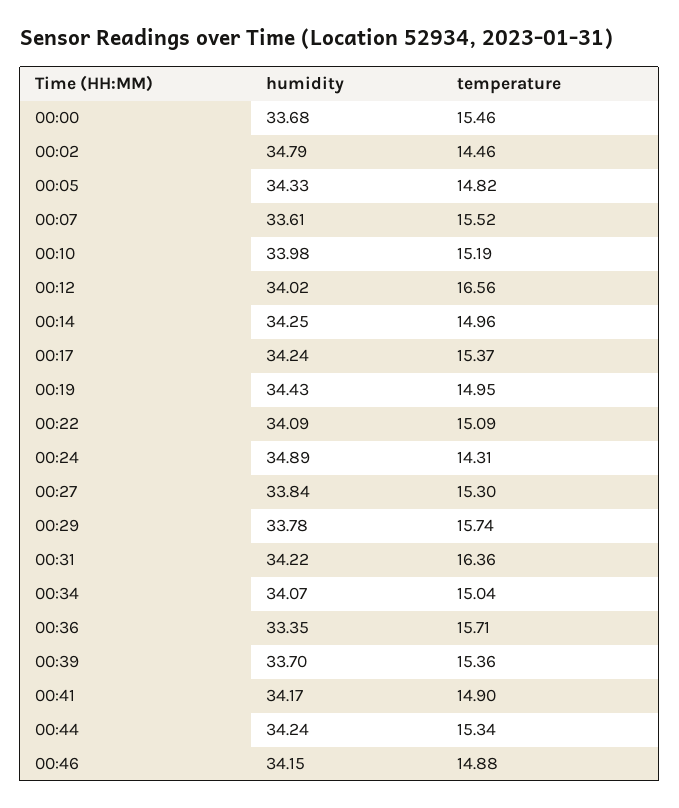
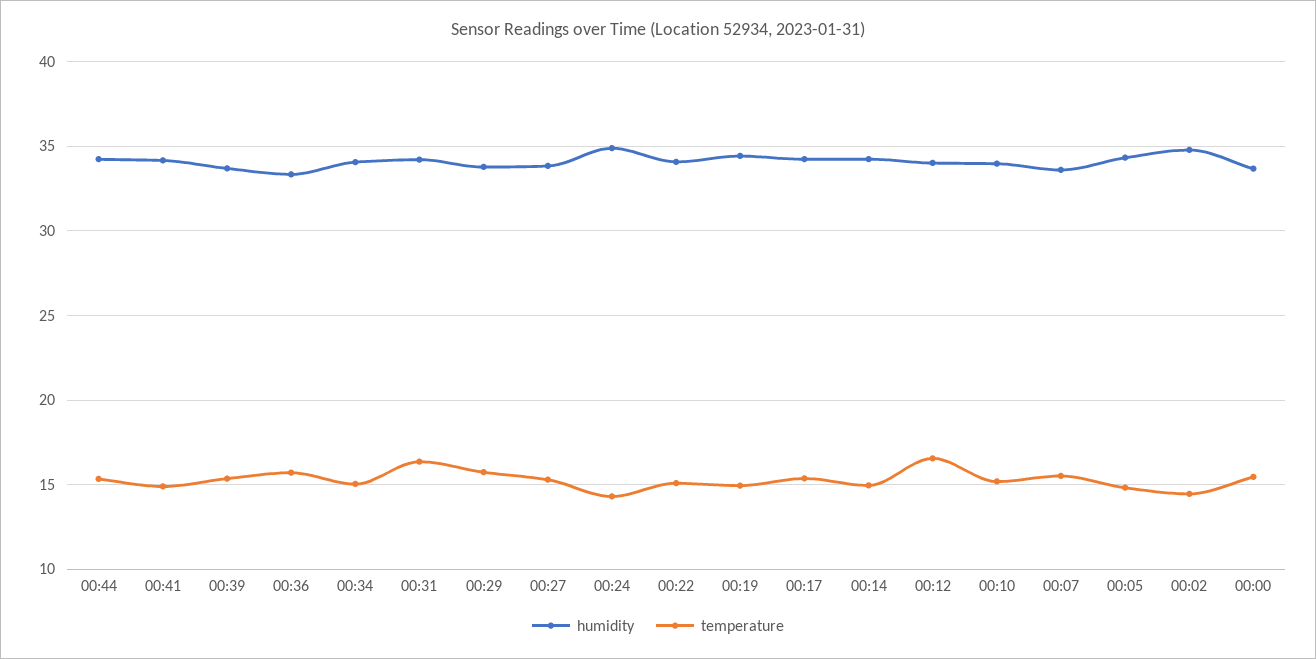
  {
    "humidity": {
      "00:00": 33.68,
      "00:02": 34.79,
      "00:05": 34.33,
      "00:07": 33.61,
      "00:10": 33.98,
      "00:12": 34.02,
      "00:14": 34.25,
      "00:17": 34.24,
      "00:19": 34.43,
      "00:22": 34.09,
      "00:24": 34.89,
      "00:27": 33.84,
      "00:29": 33.78,
      "00:31": 34.22,
      "00:34": 34.07,
      "00:36": 33.35,
      "00:39": 33.7,
      "00:41": 34.17,
-     "00:44": 34.24,
+     "00:44": 34.24
-     "00:46": 34.15
    },
    "temperature": {
      "00:00": 15.46,
      "00:02": 14.46,
      "00:05": 14.82,
      "00:07": 15.52,
      "00:10": 15.19,
      "00:12": 16.56,
      "00:14": 14.96,
      "00:17": 15.37,
      "00:19": 14.95,
      "00:22": 15.09,
      "00:24": 14.31,
      "00:27": 15.3,
      "00:29": 15.74,
      "00:31": 16.36,
      "00:34": 15.04,
      "00:36": 15.71,
      "00:39": 15.36,
      "00:41": 14.9,
-     "00:44": 15.34,
+     "00:44": 15.34
-     "00:46": 14.88
    }
  }

